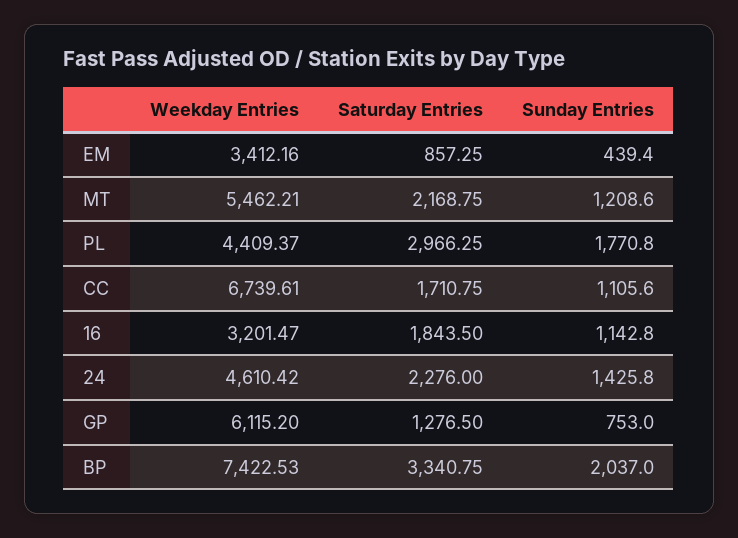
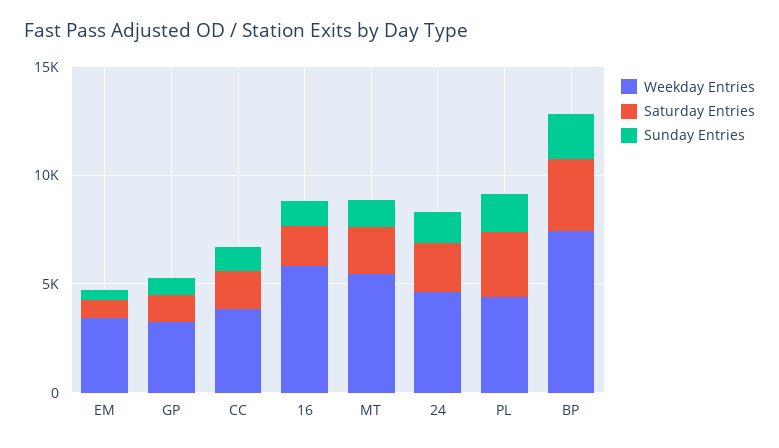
  {
    "Weekday Entries": {
      "EM": 3412.16,
      "MT": 5462.21,
      "PL": 4409.37,
-     "CC": 6739.61,
+     "CC": 4000,
-     "16": 3201.47,
+     "16": 6000,
      "24": 4610.42,
-     "GP": 6115.2,
+     "GP": 3000,
      "BP": 7422.53
    },
    "Saturday Entries": {
      "EM": 857.25,
      "MT": 2168.75,
      "PL": 2966.25,
      "CC": 1710.75,
      "16": 1843.5,
      "24": 2276,
      "GP": 1276.5,
      "BP": 3340.75
    },
    "Sunday Entries": {
      "EM": 439.4,
      "MT": 1208.6,
      "PL": 1770.8,
      "CC": 1105.6,
      "16": 1142.8,
      "24": 1425.8,
      "GP": 753,
      "BP": 2037
    }
  }

